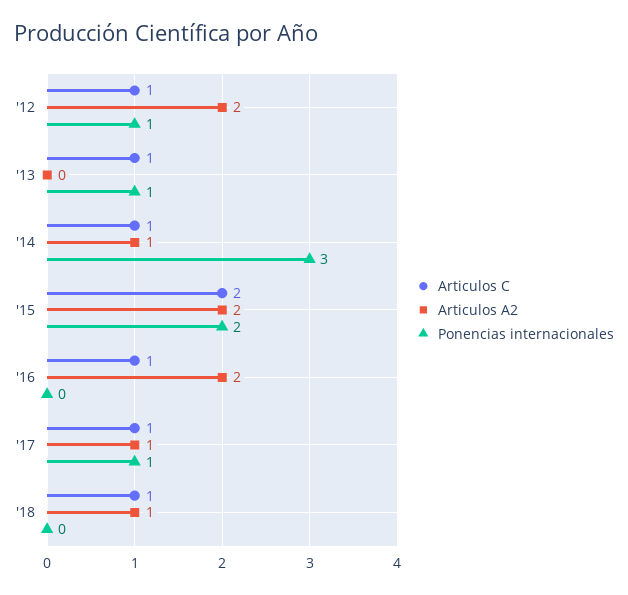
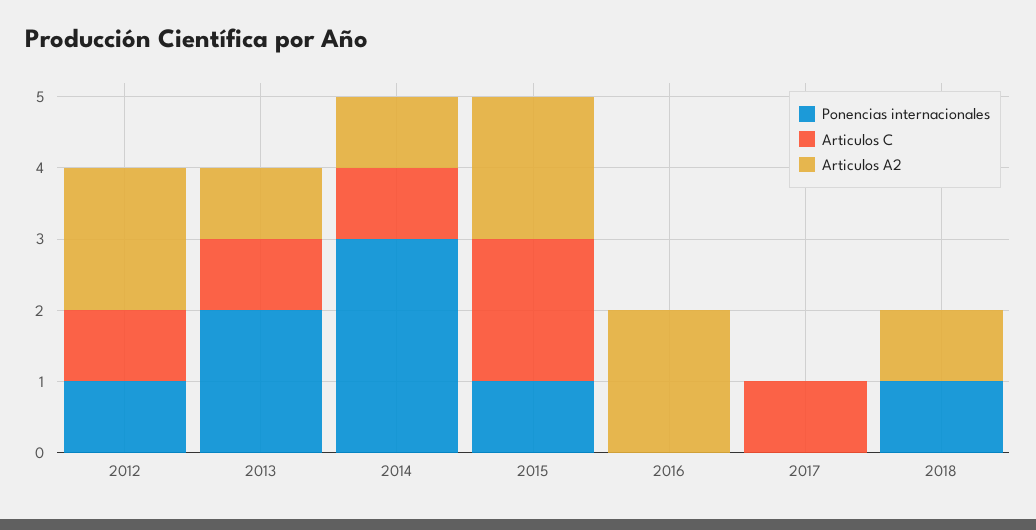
  {
    "Articulos C": {
      "'12": 1,
      "'13": 1,
      "'14": 1,
      "'15": 2,
-     "'16": 1,
+     "'16": 0,
      "'17": 1,
-     "'18": 1
+     "'18": 0
    },
    "Articulos A2": {
      "'12": 2,
-     "'13": 0,
+     "'13": 1,
      "'14": 1,
      "'15": 2,
      "'16": 2,
-     "'17": 1,
+     "'17": 0,
      "'18": 1
    },
    "Ponencias internacionales": {
      "'12": 1,
-     "'13": 1,
+     "'13": 2,
      "'14": 3,
-     "'15": 2,
+     "'15": 1,
      "'16": 0,
-     "'17": 1,
+     "'17": 0,
-     "'18": 0
+     "'18": 1
    }
  }

